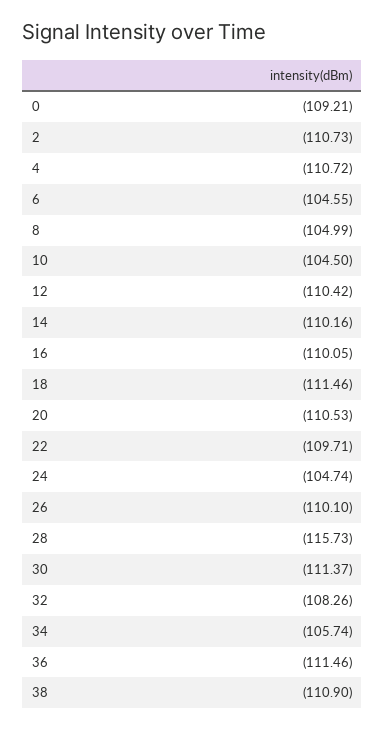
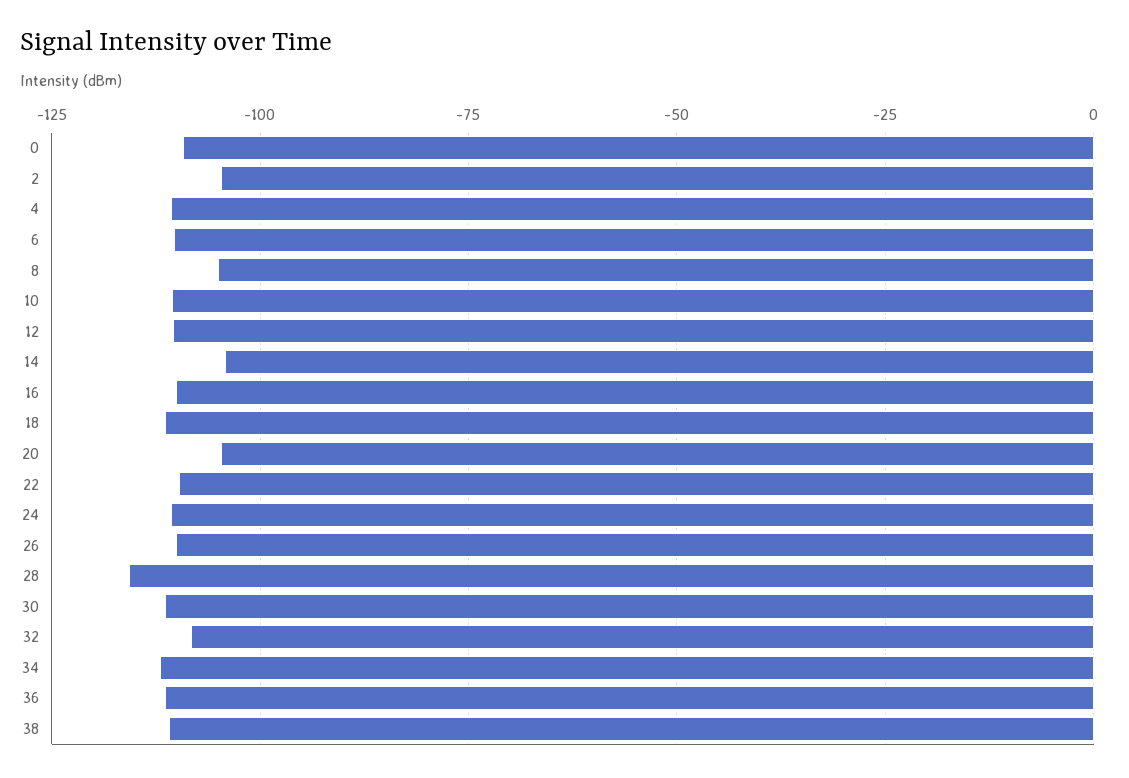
  {
    "0": -109.21,
-   "2": -110.73,
+   "2": -105,
    "4": -110.72,
-   "6": -104.55,
+   "6": -110,
    "8": -104.99,
-   "10": -104.5,
+   "10": -110,
    "12": -110.42,
-   "14": -110.16,
+   "14": -105,
    "16": -110.05,
    "18": -111.46,
-   "20": -110.53,
+   "20": -105,
    "22": -109.71,
-   "24": -104.74,
+   "24": -110,
    "26": -110.1,
    "28": -115.73,
    "30": -111.37,
    "32": -108.26,
-   "34": -105.74,
+   "34": -112.5,
    "36": -111.46,
    "38": -110.9
  }

